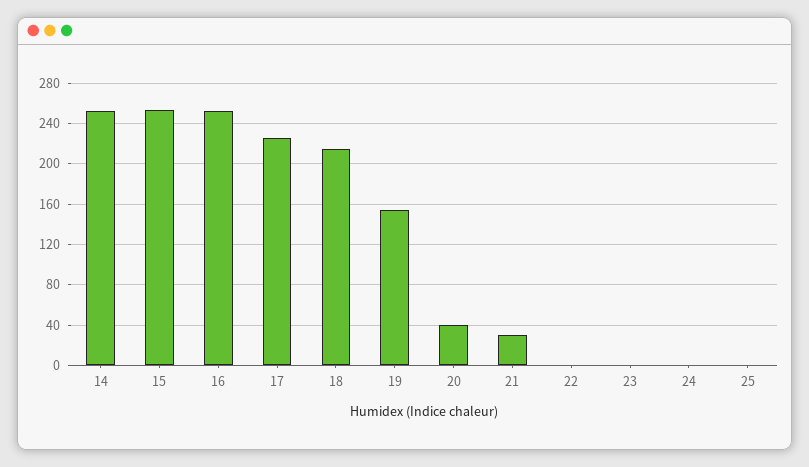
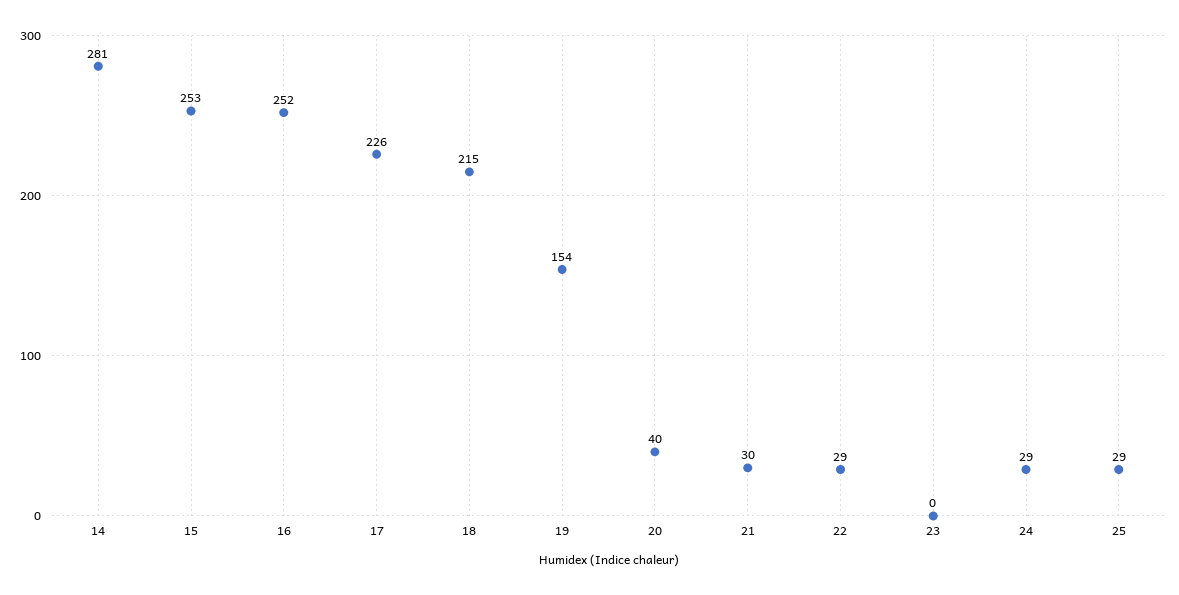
  {
-   "14": 250,
+   "14": 281,
    "15": 253,
    "16": 252,
    "17": 226,
    "18": 215,
    "19": 154,
    "20": 40,
    "21": 30,
-   "22": 0,
+   "22": 29,
    "23": 0,
-   "24": 0,
+   "24": 29,
-   "25": 0
+   "25": 29
  }

